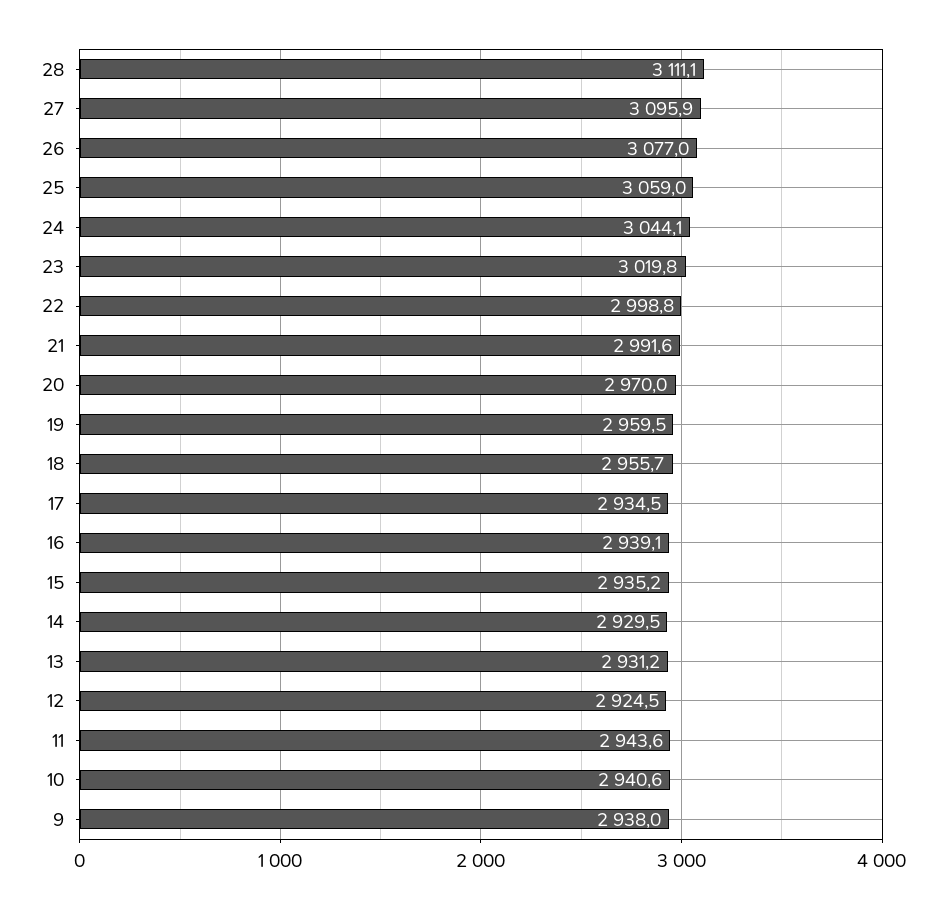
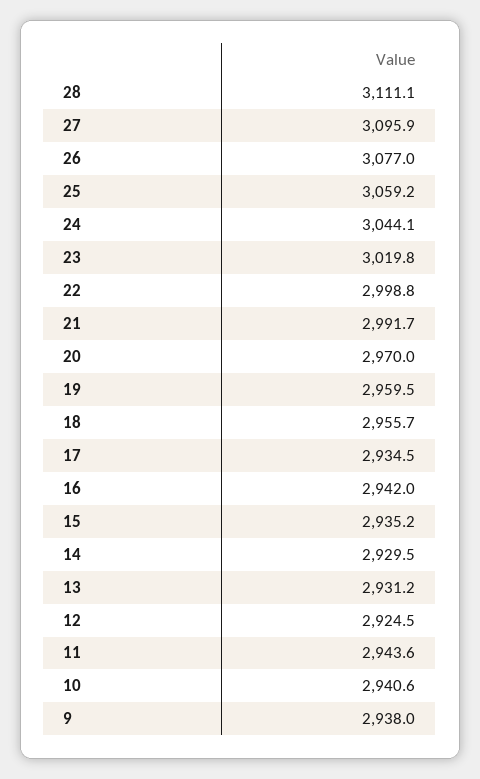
  {
    "28": 3111.1,
    "27": 3095.9,
    "26": 3077,
-   "25": 3059,
+   "25": 3059.2,
    "24": 3044.1,
    "23": 3019.8,
    "22": 2998.8,
-   "21": 2991.6,
+   "21": 2991.7,
    "20": 2970,
    "19": 2959.5,
    "18": 2955.7,
    "17": 2934.5,
-   "16": 2939.1,
+   "16": 2942,
    "15": 2935.2,
    "14": 2929.5,
    "13": 2931.2,
    "12": 2924.5,
    "11": 2943.6,
    "10": 2940.6,
    "9": 2938
  }

